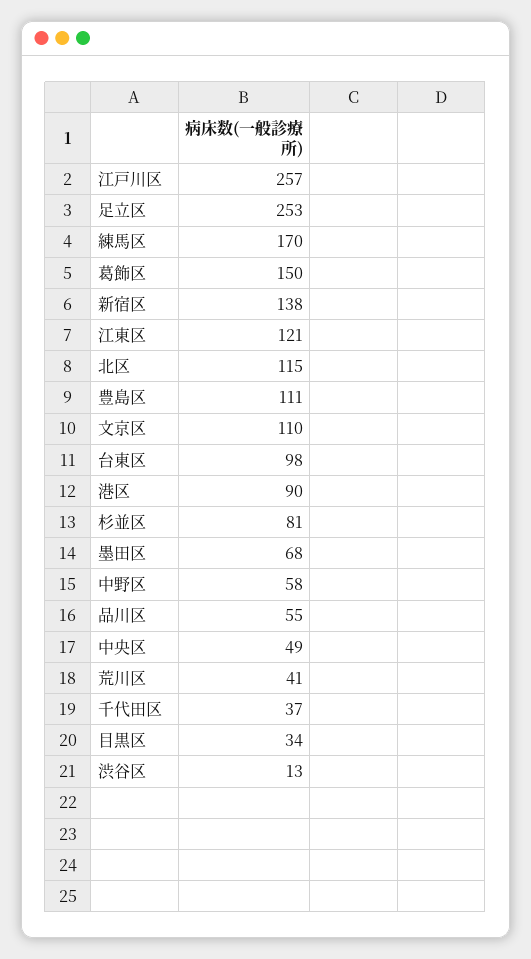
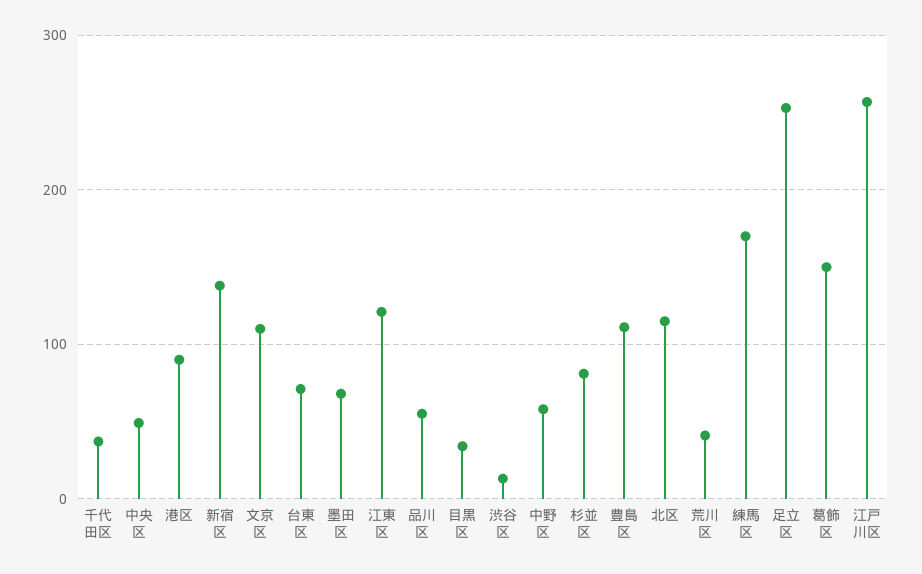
  {
    "江戸川区": 257,
    "足立区": 253,
    "練馬区": 170,
    "葛飾区": 150,
    "新宿区": 138,
    "江東区": 121,
    "北区": 115,
    "豊島区": 111,
    "文京区": 110,
-   "台東区": 98,
+   "台東区": 70,
    "港区": 90,
    "杉並区": 81,
    "墨田区": 68,
    "中野区": 58,
    "品川区": 55,
    "中央区": 49,
    "荒川区": 41,
    "千代田区": 37,
    "目黒区": 34,
    "渋谷区": 13
  }

